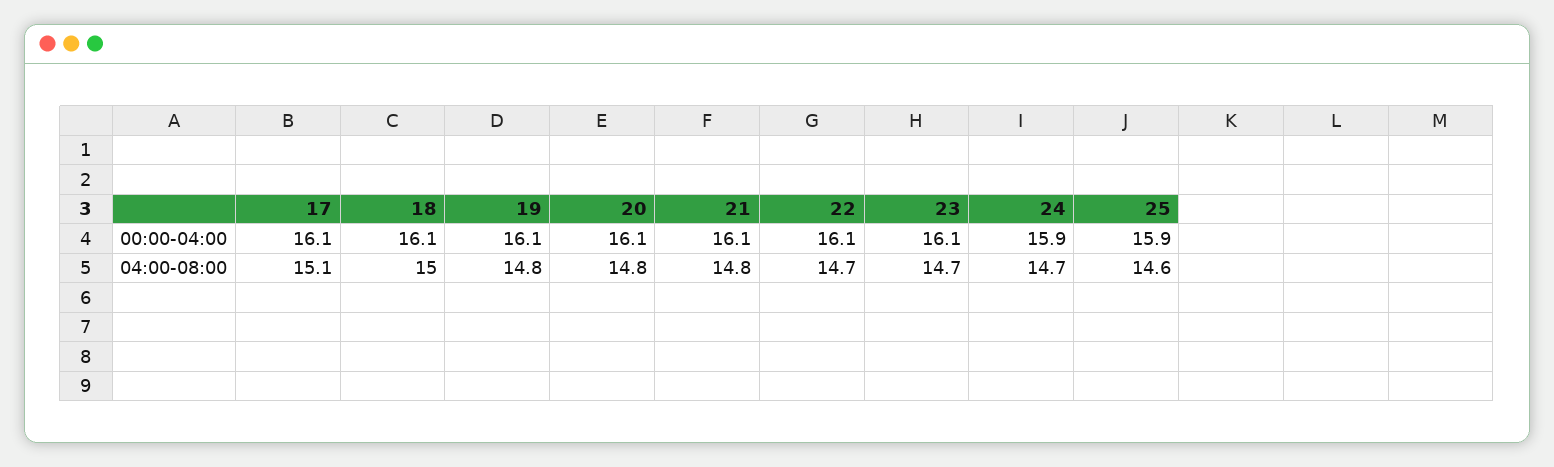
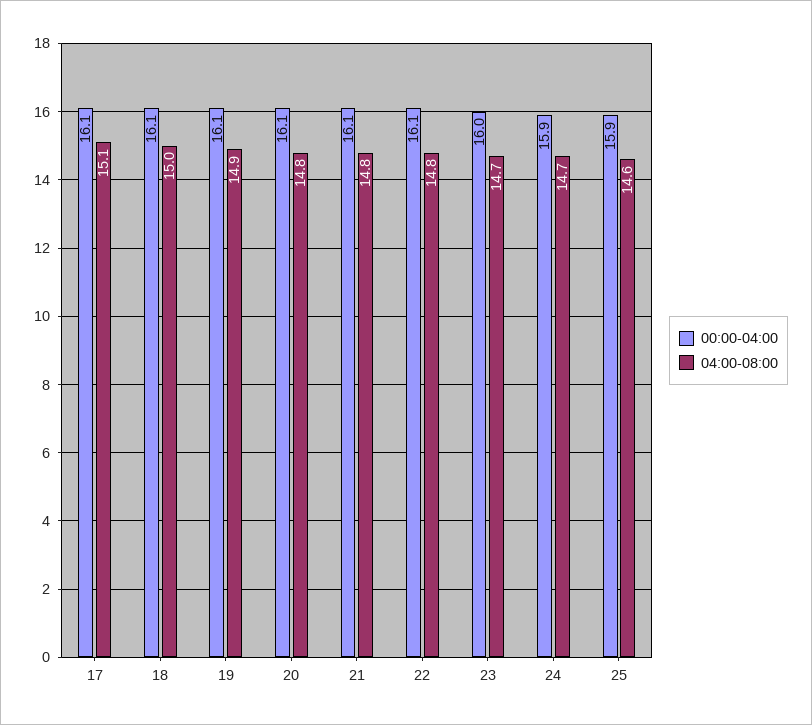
  {
    "00:00-04:00": {
      "17": 16.1,
      "18": 16.1,
      "19": 16.1,
      "20": 16.1,
      "21": 16.1,
      "22": 16.1,
-     "23": 16.1,
+     "23": 16,
      "24": 15.9,
      "25": 15.9
    },
    "04:00-08:00": {
      "17": 15.1,
      "18": 15,
-     "19": 14.8,
+     "19": 14.9,
      "20": 14.8,
      "21": 14.8,
-     "22": 14.7,
+     "22": 14.8,
      "23": 14.7,
      "24": 14.7,
      "25": 14.6
    }
  }

